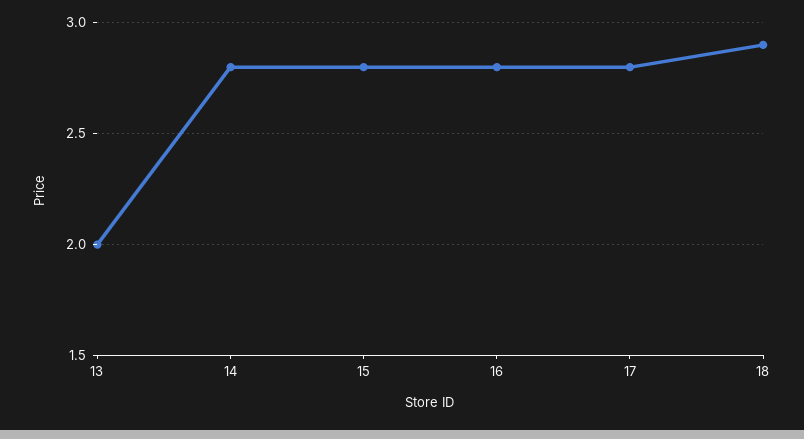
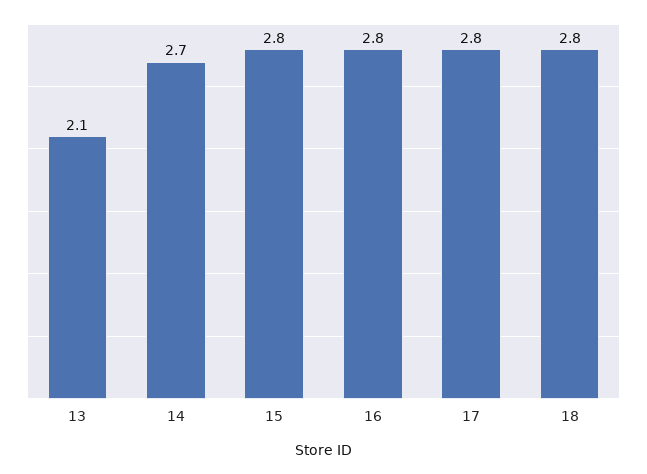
  {
-   "13": 2,
+   "13": 2.1,
-   "14": 2.8,
+   "14": 2.7,
    "15": 2.8,
    "16": 2.8,
    "17": 2.8,
-   "18": 2.9
+   "18": 2.8
  }

